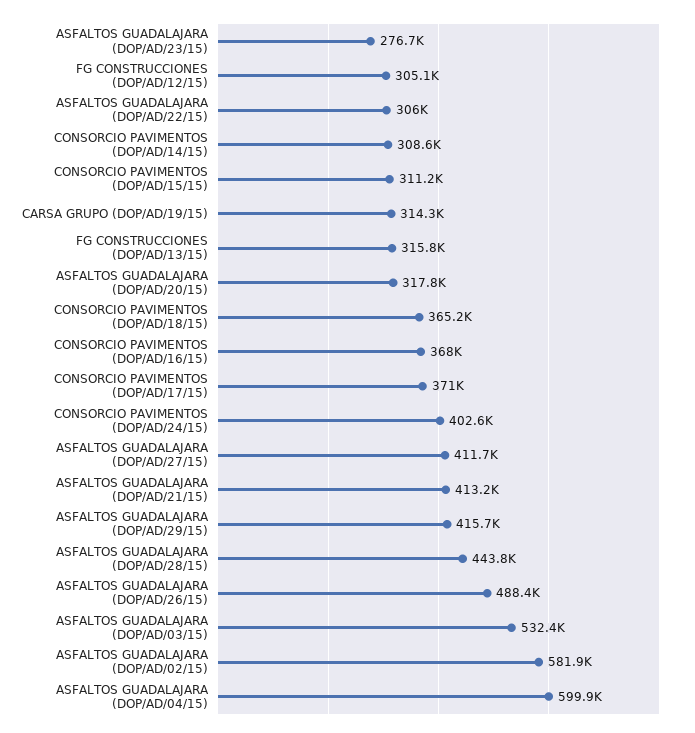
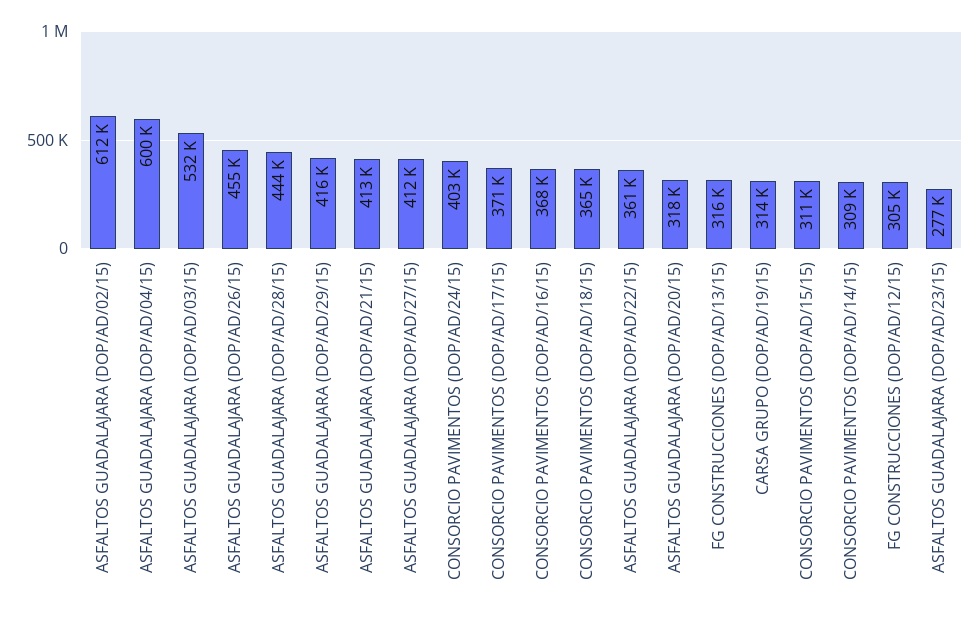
  {
    "ASFALTOS GUADALAJARA (DOP/AD/23/15)": 276700,
    "FG CONSTRUCCIONES (DOP/AD/12/15)": 305100,
-   "ASFALTOS GUADALAJARA (DOP/AD/22/15)": 306000,
+   "ASFALTOS GUADALAJARA (DOP/AD/22/15)": 361000,
    "CONSORCIO PAVIMENTOS (DOP/AD/14/15)": 308600,
    "CONSORCIO PAVIMENTOS (DOP/AD/15/15)": 311200,
    "CARSA GRUPO (DOP/AD/19/15)": 314300,
    "FG CONSTRUCCIONES (DOP/AD/13/15)": 315800,
    "ASFALTOS GUADALAJARA (DOP/AD/20/15)": 317800,
    "CONSORCIO PAVIMENTOS (DOP/AD/18/15)": 365200,
    "CONSORCIO PAVIMENTOS (DOP/AD/16/15)": 368000,
    "CONSORCIO PAVIMENTOS (DOP/AD/17/15)": 371000,
    "CONSORCIO PAVIMENTOS (DOP/AD/24/15)": 402600,
    "ASFALTOS GUADALAJARA (DOP/AD/27/15)": 411700,
    "ASFALTOS GUADALAJARA (DOP/AD/21/15)": 413200,
    "ASFALTOS GUADALAJARA (DOP/AD/29/15)": 415700,
    "ASFALTOS GUADALAJARA (DOP/AD/28/15)": 443800,
-   "ASFALTOS GUADALAJARA (DOP/AD/26/15)": 488400,
+   "ASFALTOS GUADALAJARA (DOP/AD/26/15)": 455000,
    "ASFALTOS GUADALAJARA (DOP/AD/03/15)": 532400,
-   "ASFALTOS GUADALAJARA (DOP/AD/02/15)": 581900,
+   "ASFALTOS GUADALAJARA (DOP/AD/02/15)": 612000,
    "ASFALTOS GUADALAJARA (DOP/AD/04/15)": 599900
  }

